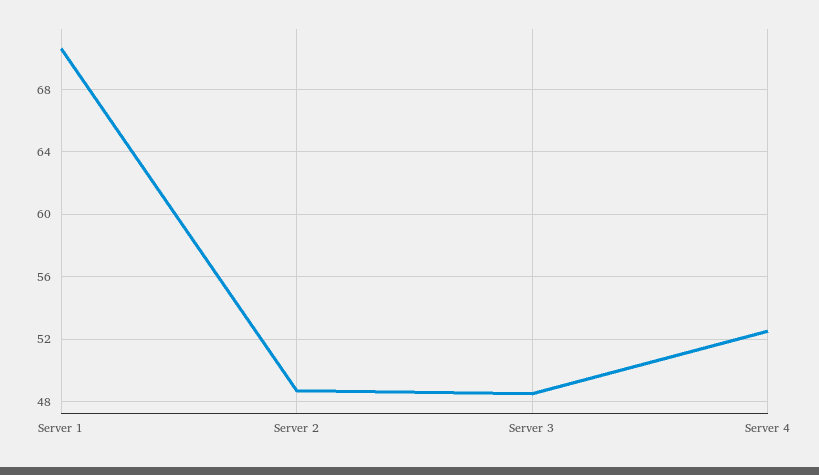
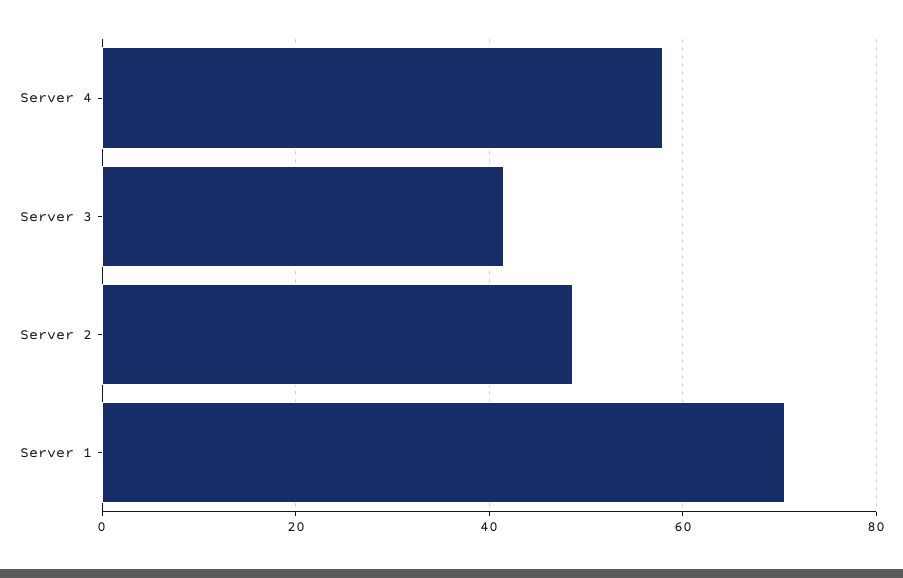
  {
    "Server 1": 70.5,
    "Server 2": 48.5,
-   "Server 3": 48.5,
+   "Server 3": 42,
-   "Server 4": 52.5
+   "Server 4": 58
  }

